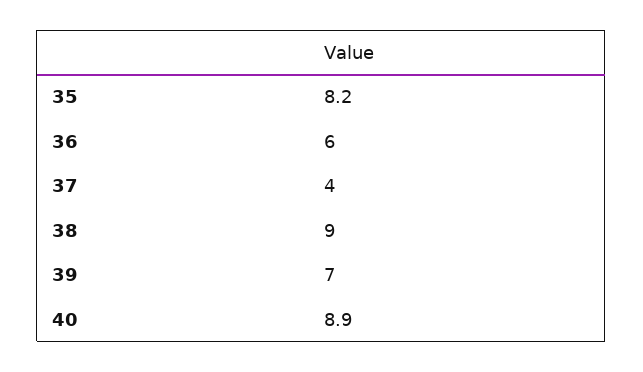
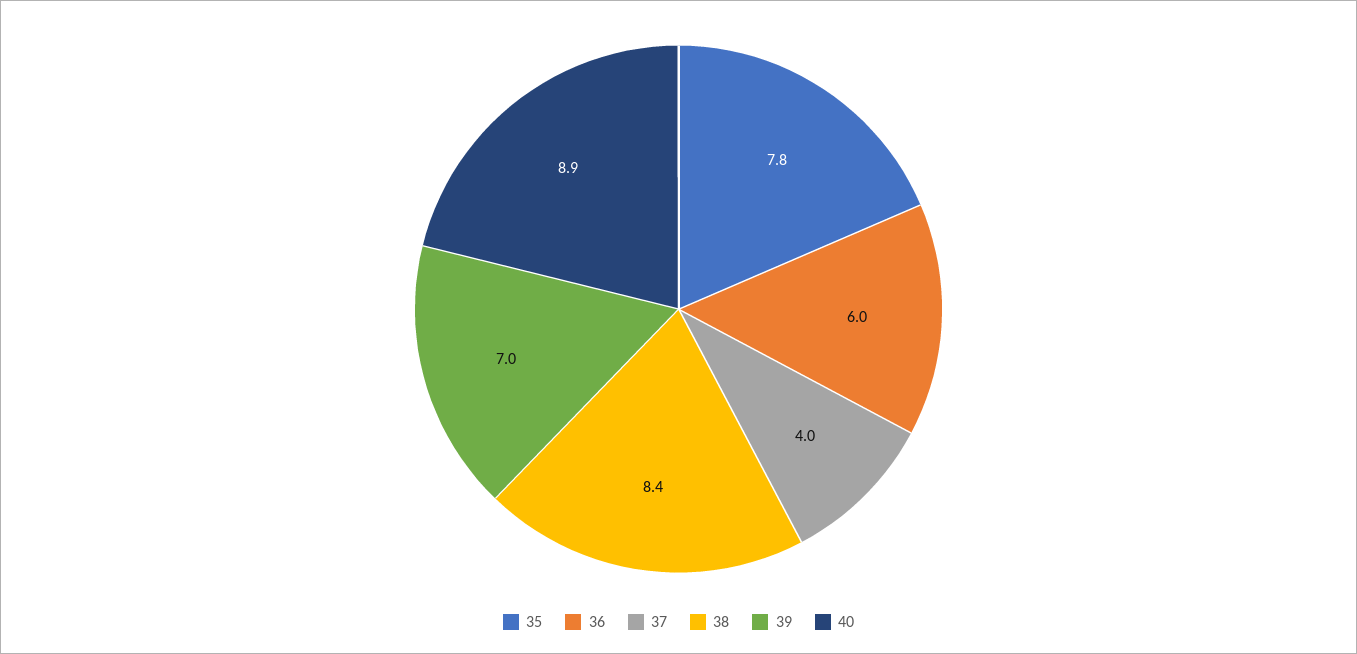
  {
-   "35": 8.2,
+   "35": 7.8,
    "36": 6,
    "37": 4,
-   "38": 9,
+   "38": 8.4,
    "39": 7,
    "40": 8.9
  }

